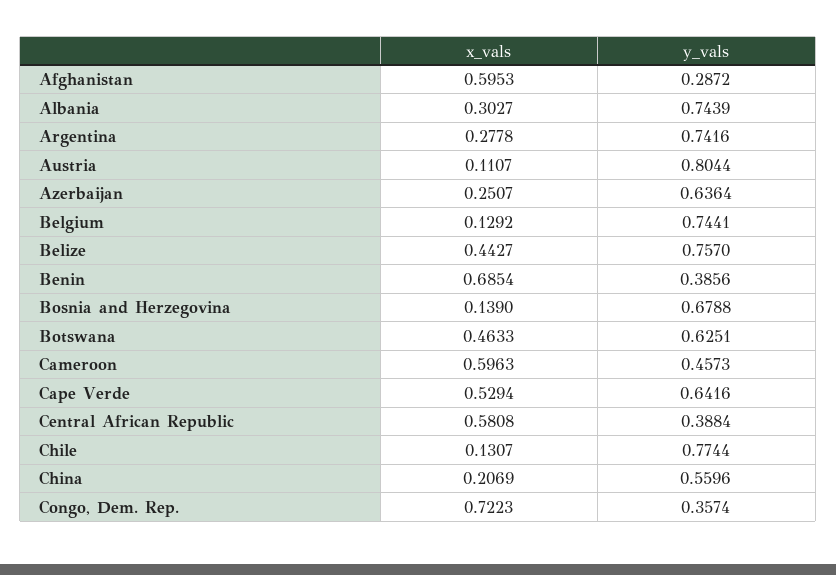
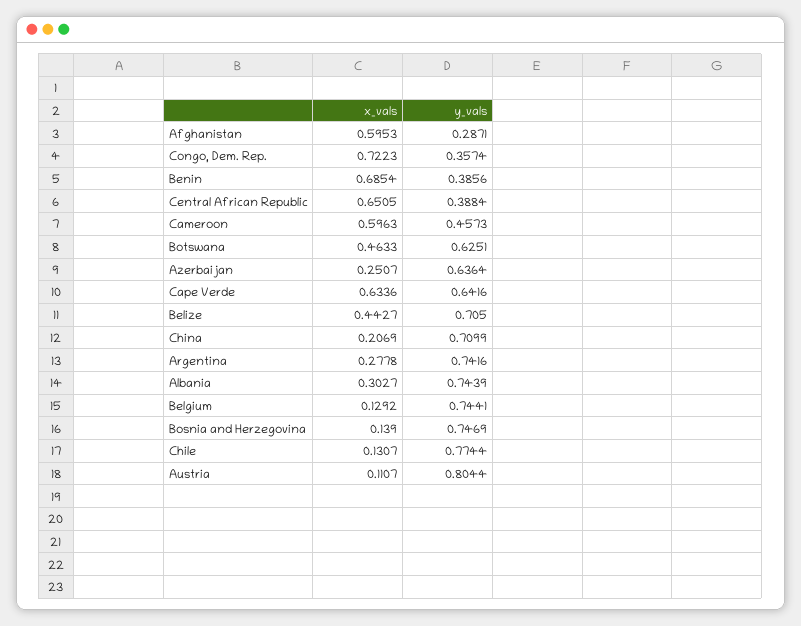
  {
    "x_vals": {
      "Afghanistan": 0.5953,
      "Albania": 0.3027,
      "Argentina": 0.2778,
      "Austria": 0.1107,
      "Azerbaijan": 0.2507,
      "Belgium": 0.1292,
      "Belize": 0.4427,
      "Benin": 0.6854,
      "Bosnia and Herzegovina": 0.139,
      "Botswana": 0.4633,
      "Cameroon": 0.5963,
-     "Cape Verde": 0.5294,
+     "Cape Verde": 0.6336,
-     "Central African Republic": 0.5808,
+     "Central African Republic": 0.6505,
      "Chile": 0.1307,
      "China": 0.2069,
      "Congo, Dem. Rep.": 0.7223
    },
    "y_vals": {
-     "Afghanistan": 0.2872,
+     "Afghanistan": 0.2871,
      "Albania": 0.7439,
      "Argentina": 0.7416,
      "Austria": 0.8044,
      "Azerbaijan": 0.6364,
      "Belgium": 0.7441,
-     "Belize": 0.757,
+     "Belize": 0.705,
      "Benin": 0.3856,
-     "Bosnia and Herzegovina": 0.6788,
+     "Bosnia and Herzegovina": 0.7469,
      "Botswana": 0.6251,
      "Cameroon": 0.4573,
      "Cape Verde": 0.6416,
      "Central African Republic": 0.3884,
      "Chile": 0.7744,
-     "China": 0.5596,
+     "China": 0.7099,
      "Congo, Dem. Rep.": 0.3574
    }
  }

